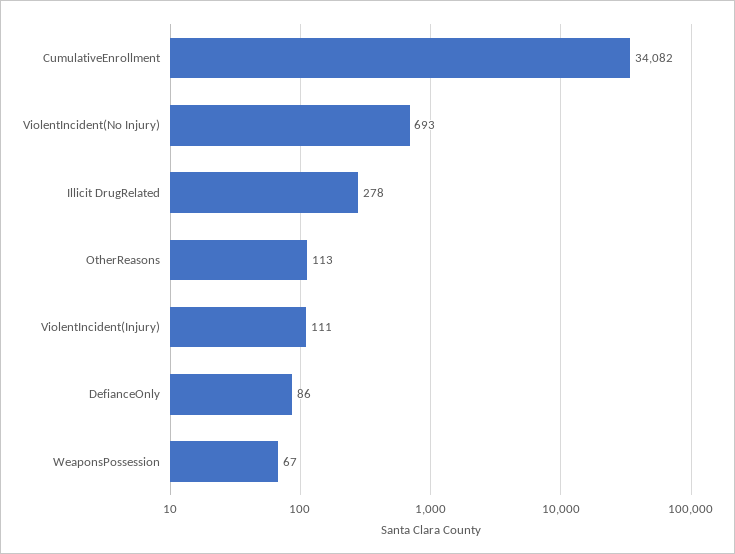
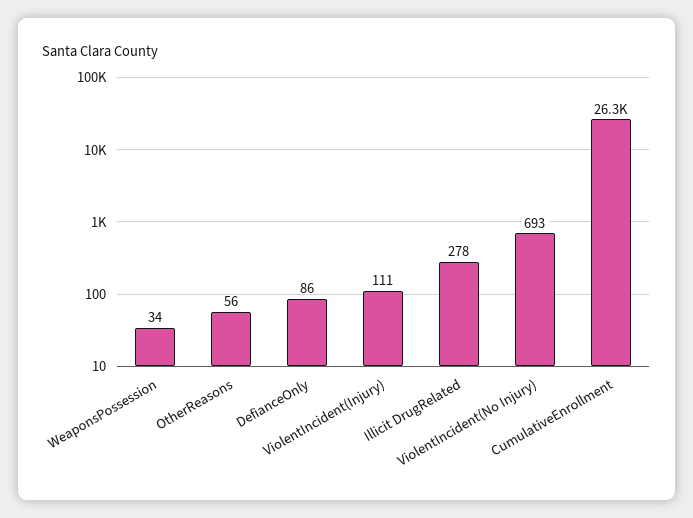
  {
-   "CumulativeEnrollment": 34082,
+   "CumulativeEnrollment": 26300,
    "ViolentIncident(No Injury)": 693,
    "Illicit DrugRelated": 278,
-   "OtherReasons": 113,
+   "OtherReasons": 56,
    "ViolentIncident(Injury)": 111,
    "DefianceOnly": 86,
-   "WeaponsPossession": 67
+   "WeaponsPossession": 34
  }

